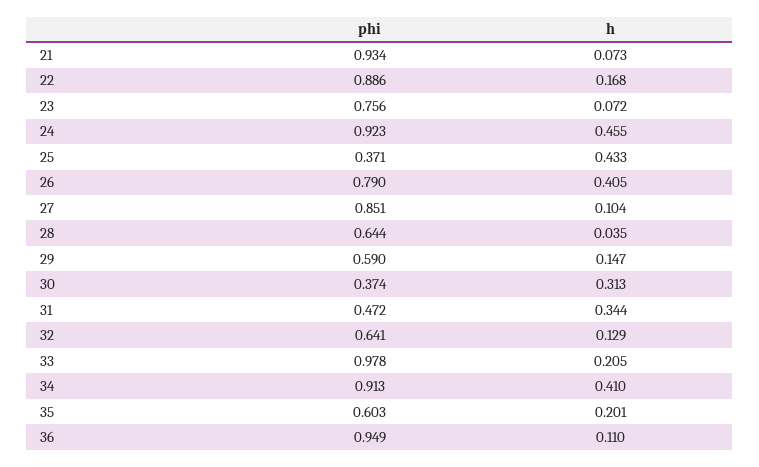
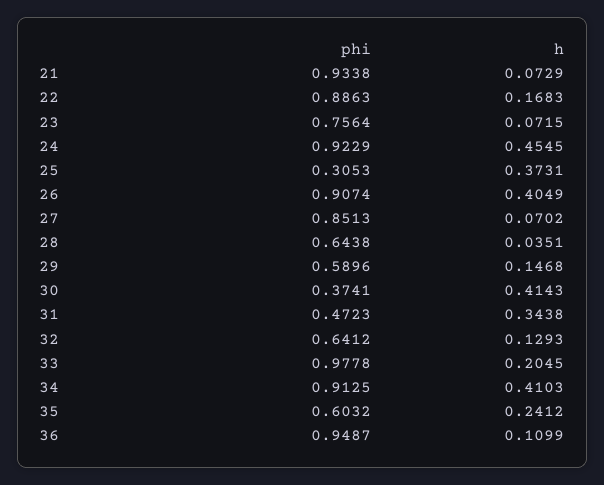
  {
    "phi": {
      "21": 0.9338,
      "22": 0.8863,
      "23": 0.7564,
      "24": 0.9229,
-     "25": 0.371,
+     "25": 0.3053,
-     "26": 0.79,
+     "26": 0.9074,
      "27": 0.8513,
      "28": 0.6438,
      "29": 0.5896,
      "30": 0.3741,
      "31": 0.4723,
      "32": 0.6412,
      "33": 0.9778,
      "34": 0.9125,
      "35": 0.6032,
      "36": 0.9487
    },
    "h": {
      "21": 0.0729,
      "22": 0.1683,
      "23": 0.0715,
      "24": 0.4545,
-     "25": 0.433,
+     "25": 0.3731,
      "26": 0.4049,
-     "27": 0.104,
+     "27": 0.0702,
      "28": 0.0351,
      "29": 0.1468,
-     "30": 0.313,
+     "30": 0.4143,
      "31": 0.3438,
      "32": 0.1293,
      "33": 0.2045,
      "34": 0.4103,
-     "35": 0.201,
+     "35": 0.2412,
      "36": 0.1099
    }
  }

